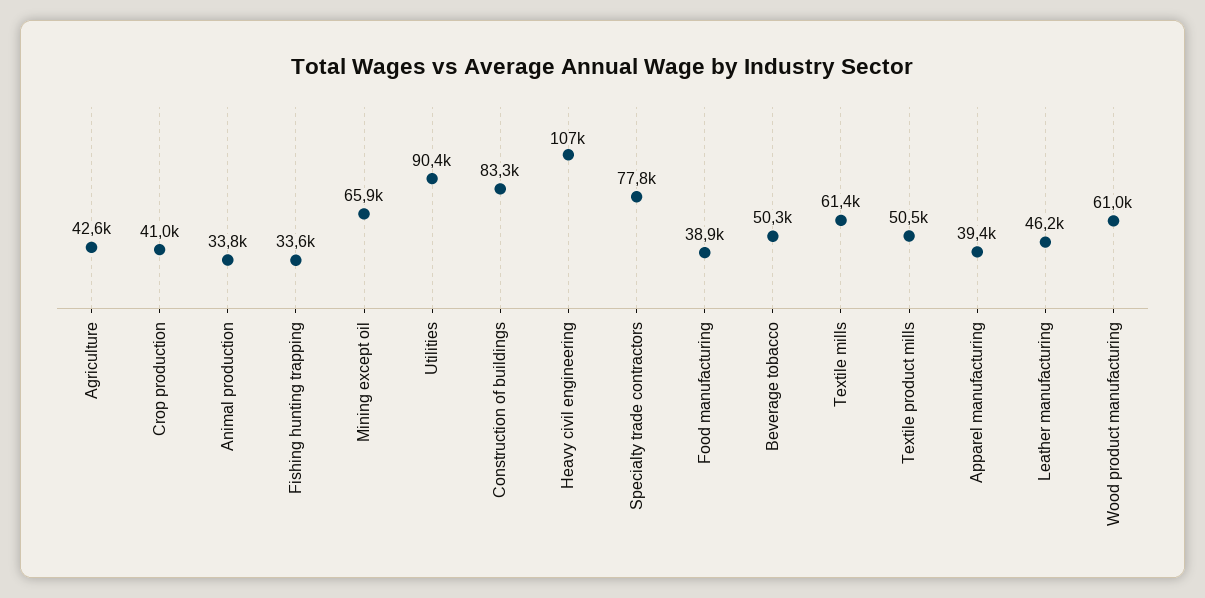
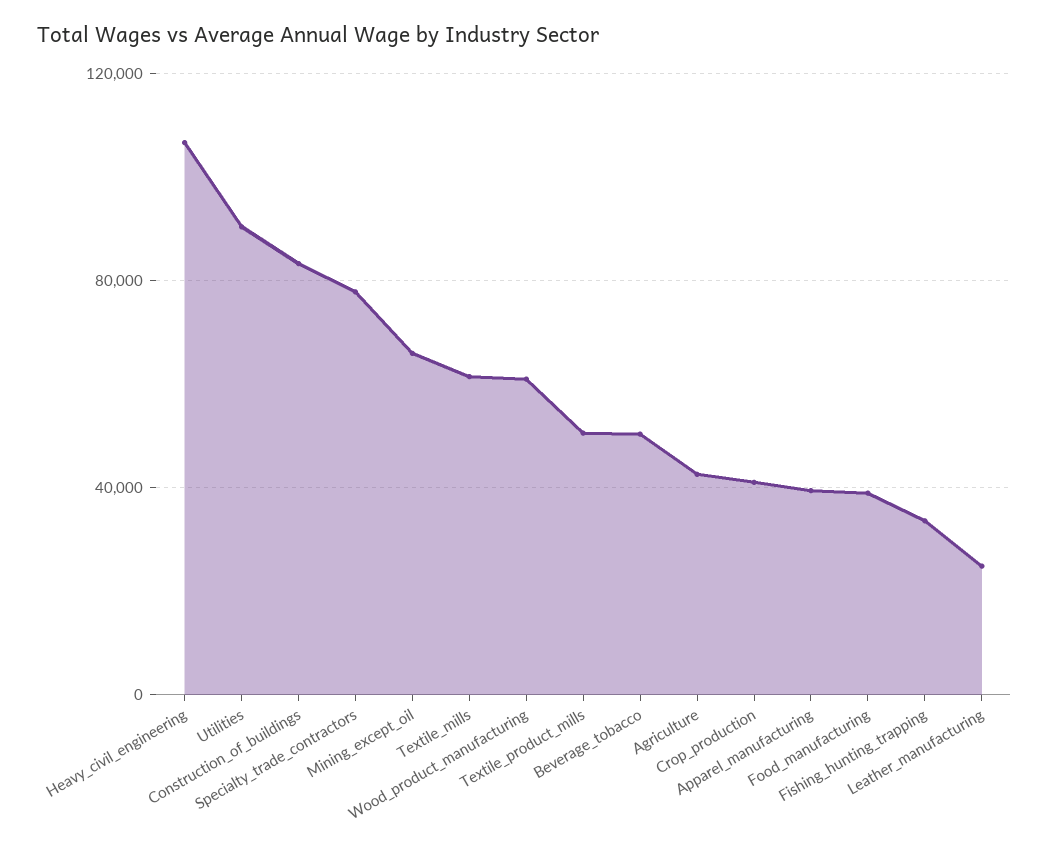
  {
    "Agriculture": 42600,
    "Crop production": 41000,
-   "Animal production": 33800,
    "Fishing hunting trapping": 33600,
    "Mining except oil": 65900,
    "Utilities": 90400,
    "Construction of buildings": 83300,
    "Heavy civil engineering": 107000,
    "Specialty trade contractors": 77800,
    "Food manufacturing": 38900,
    "Beverage tobacco": 50300,
    "Textile mills": 61400,
    "Textile product mills": 50500,
    "Apparel manufacturing": 39400,
-   "Leather manufacturing": 46200,
+   "Leather manufacturing": 25000,
    "Wood product manufacturing": 61000
  }

